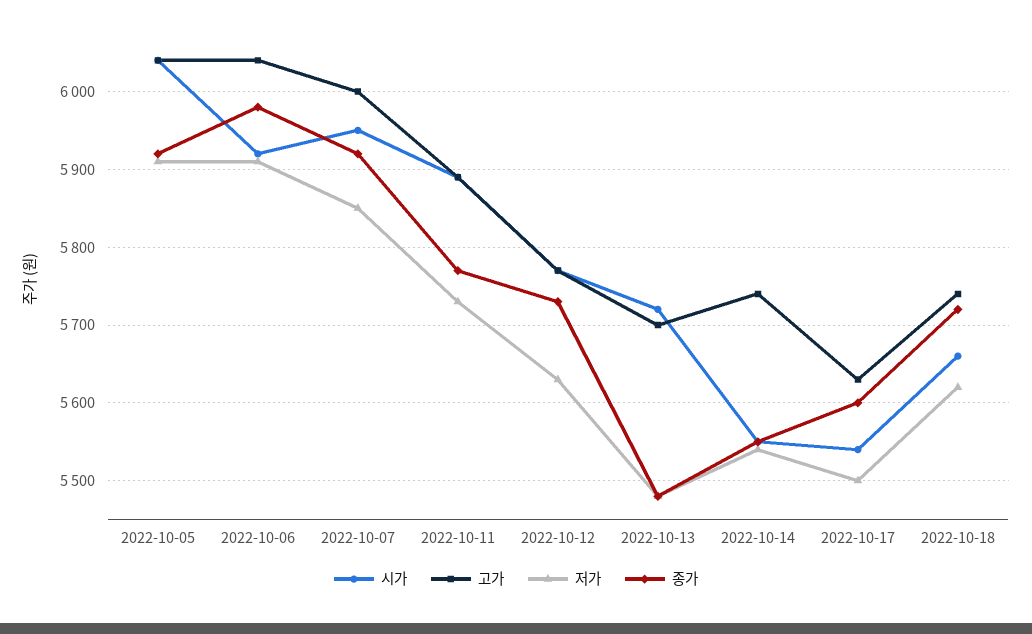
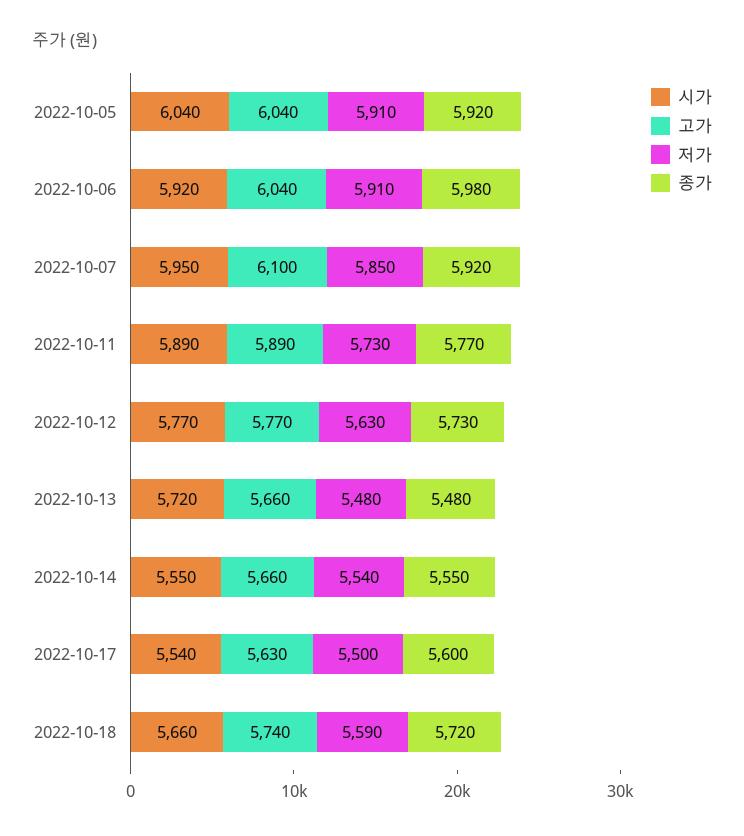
  {
    "시가": {
      "2022-10-05": 6040,
      "2022-10-06": 5920,
      "2022-10-07": 5950,
      "2022-10-11": 5890,
      "2022-10-12": 5770,
      "2022-10-13": 5720,
      "2022-10-14": 5550,
      "2022-10-17": 5540,
      "2022-10-18": 5660
    },
    "고가": {
      "2022-10-05": 6040,
      "2022-10-06": 6040,
-     "2022-10-07": 6000,
+     "2022-10-07": 6100,
      "2022-10-11": 5890,
      "2022-10-12": 5770,
-     "2022-10-13": 5700,
+     "2022-10-13": 5660,
-     "2022-10-14": 5740,
+     "2022-10-14": 5660,
      "2022-10-17": 5630,
      "2022-10-18": 5740
    },
    "저가": {
      "2022-10-05": 5910,
      "2022-10-06": 5910,
      "2022-10-07": 5850,
      "2022-10-11": 5730,
      "2022-10-12": 5630,
      "2022-10-13": 5480,
      "2022-10-14": 5540,
      "2022-10-17": 5500,
-     "2022-10-18": 5620
+     "2022-10-18": 5590
    },
    "종가": {
      "2022-10-05": 5920,
      "2022-10-06": 5980,
      "2022-10-07": 5920,
      "2022-10-11": 5770,
      "2022-10-12": 5730,
      "2022-10-13": 5480,
      "2022-10-14": 5550,
      "2022-10-17": 5600,
      "2022-10-18": 5720
    }
  }

